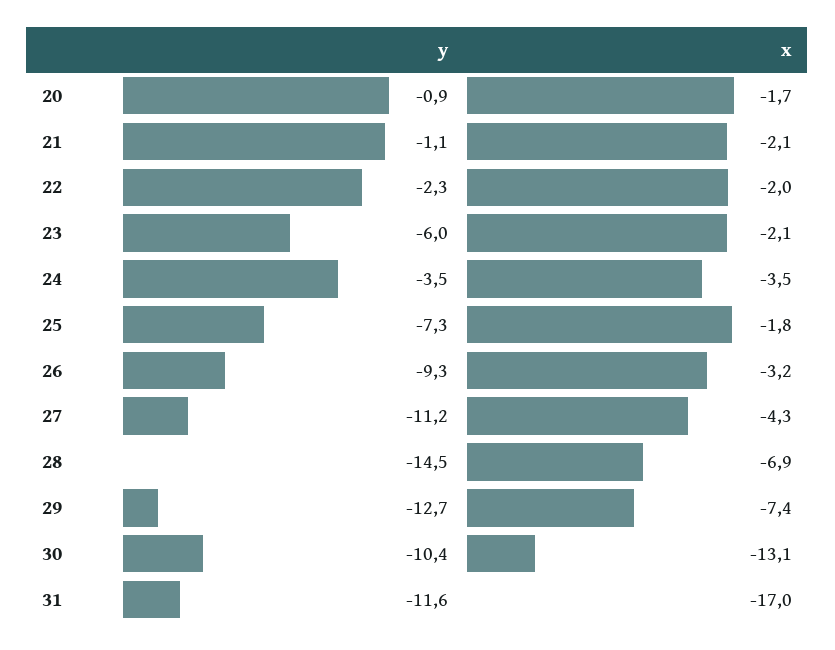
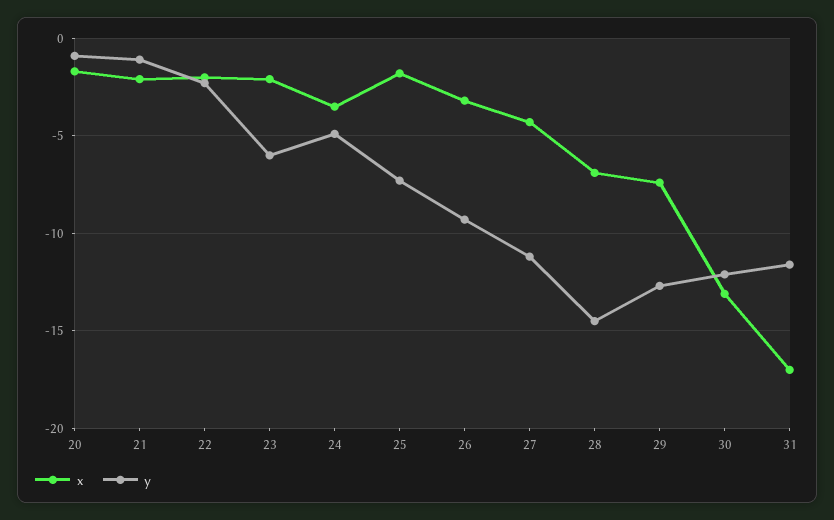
  {
    "y": {
      "20": -0.9,
      "21": -1.1,
      "22": -2.3,
      "23": -6,
-     "24": -3.5,
+     "24": -5,
      "25": -7.3,
      "26": -9.3,
      "27": -11.2,
      "28": -14.5,
      "29": -12.7,
-     "30": -10.4,
+     "30": -12,
      "31": -11.6
    },
    "x": {
      "20": -1.7,
      "21": -2.1,
      "22": -2,
      "23": -2.1,
      "24": -3.5,
      "25": -1.8,
      "26": -3.2,
      "27": -4.3,
      "28": -6.9,
      "29": -7.4,
      "30": -13.1,
      "31": -17
    }
  }

